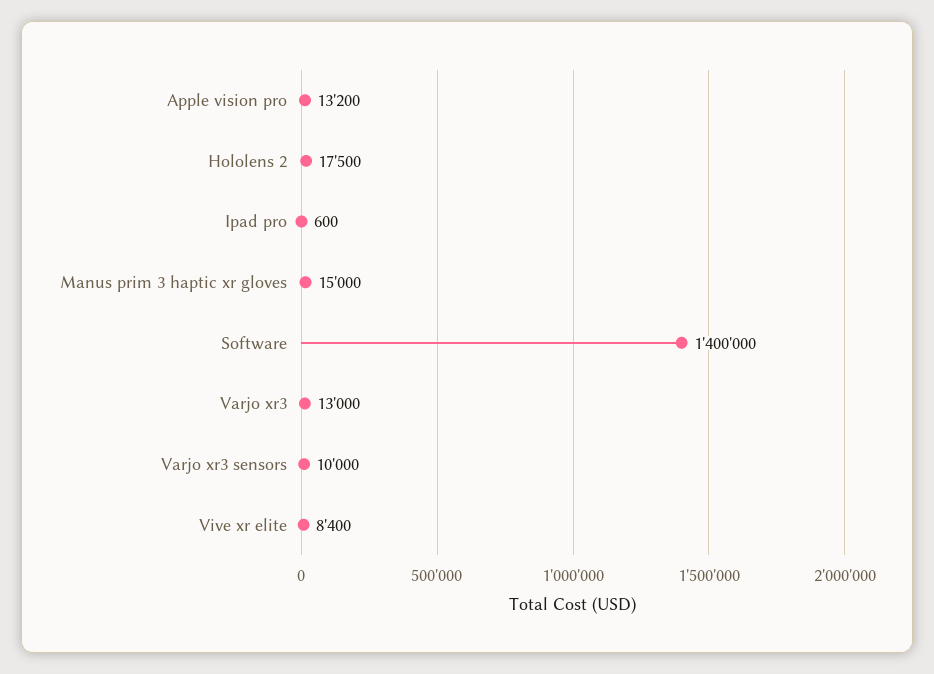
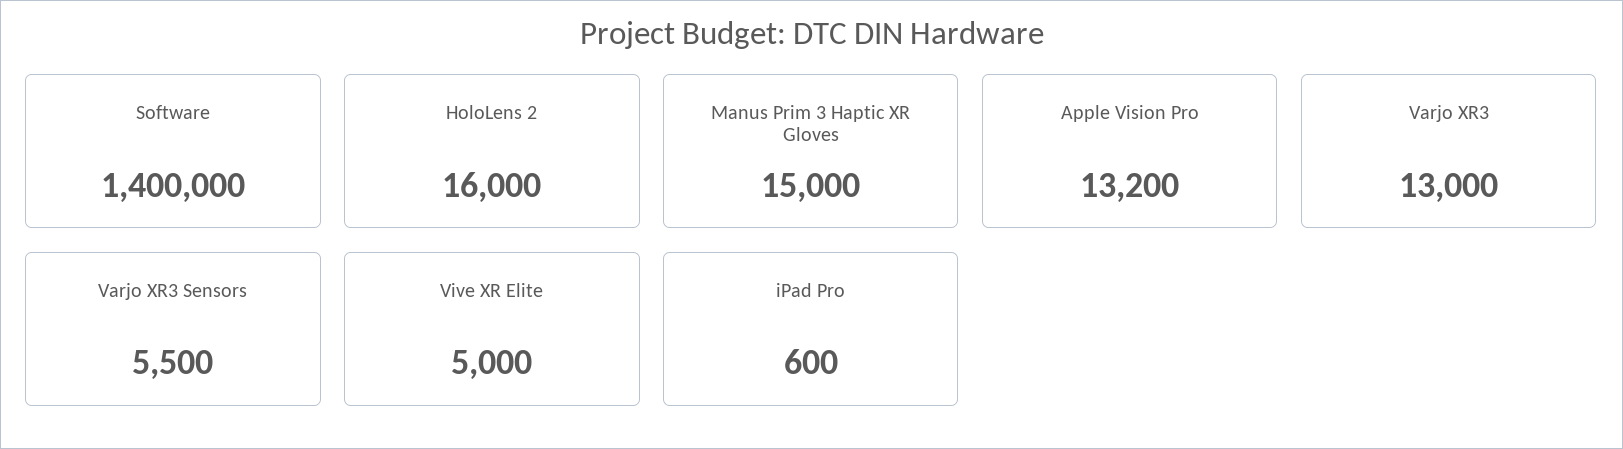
  {
    "Apple vision pro": 13200,
-   "Hololens 2": 17500,
+   "Hololens 2": 16000,
    "Ipad pro": 600,
    "Manus prim 3 haptic xr gloves": 15000,
    "Software": 1400000,
    "Varjo xr3": 13000,
-   "Varjo xr3 sensors": 10000,
+   "Varjo xr3 sensors": 5500,
-   "Vive xr elite": 8400
+   "Vive xr elite": 5000
  }

